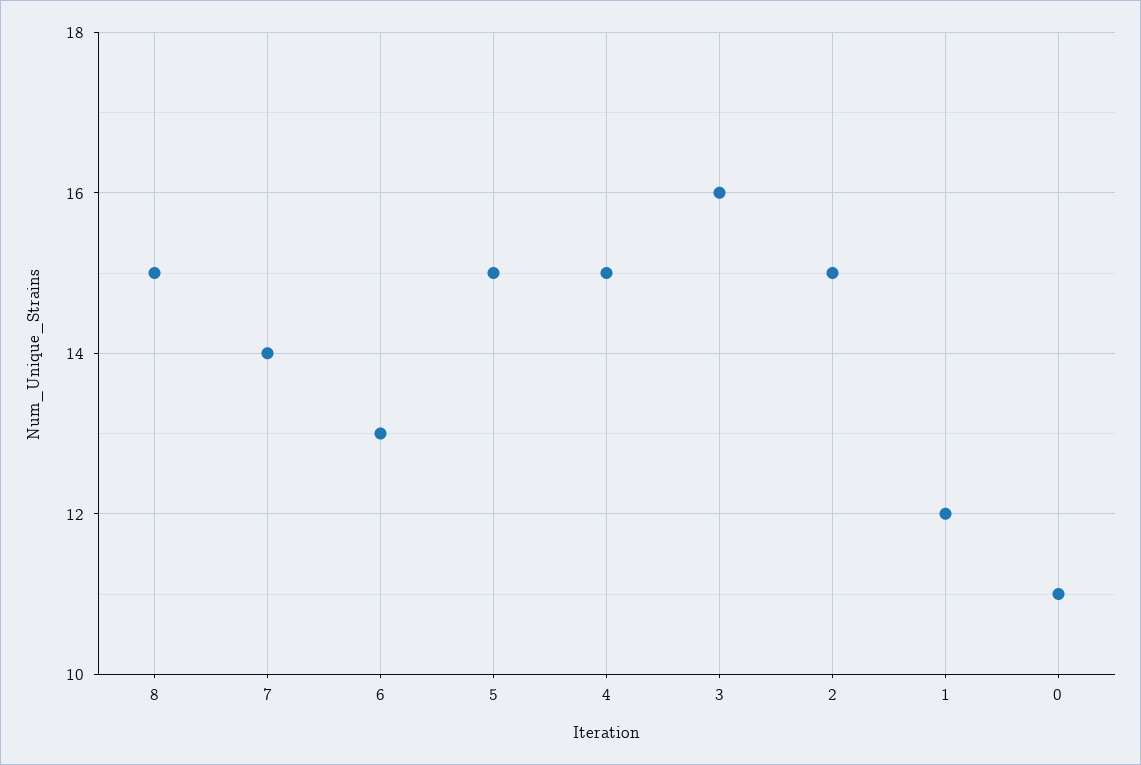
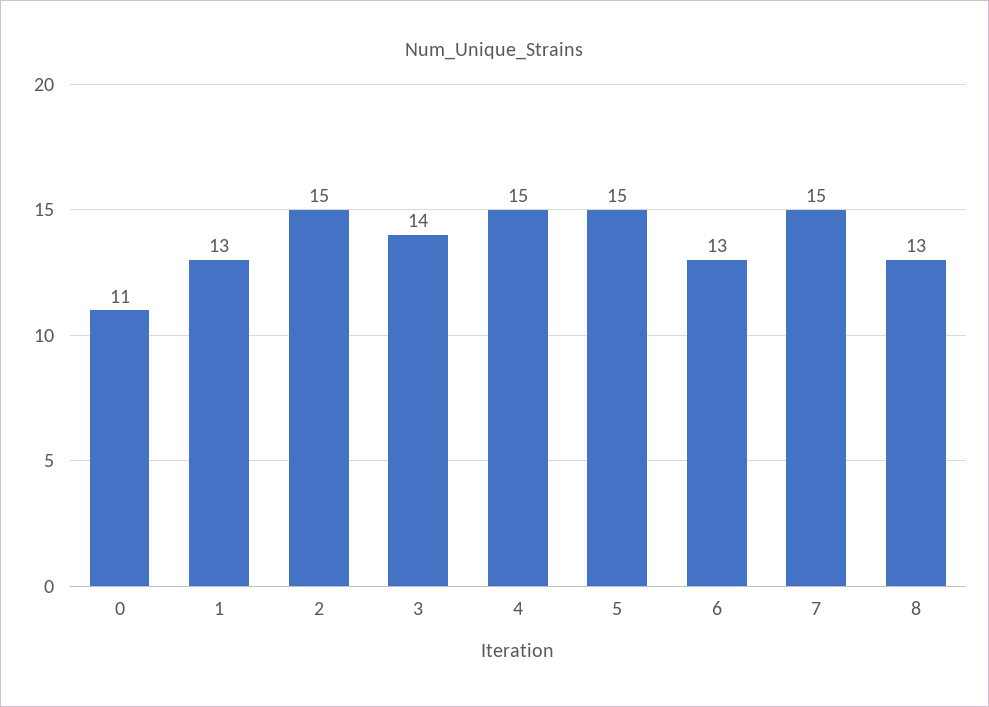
  {
-   "8": 15,
+   "8": 13,
-   "7": 14,
+   "7": 15,
    "6": 13,
    "5": 15,
    "4": 15,
-   "3": 16,
+   "3": 14,
    "2": 15,
-   "1": 12,
+   "1": 13,
    "0": 11
  }

